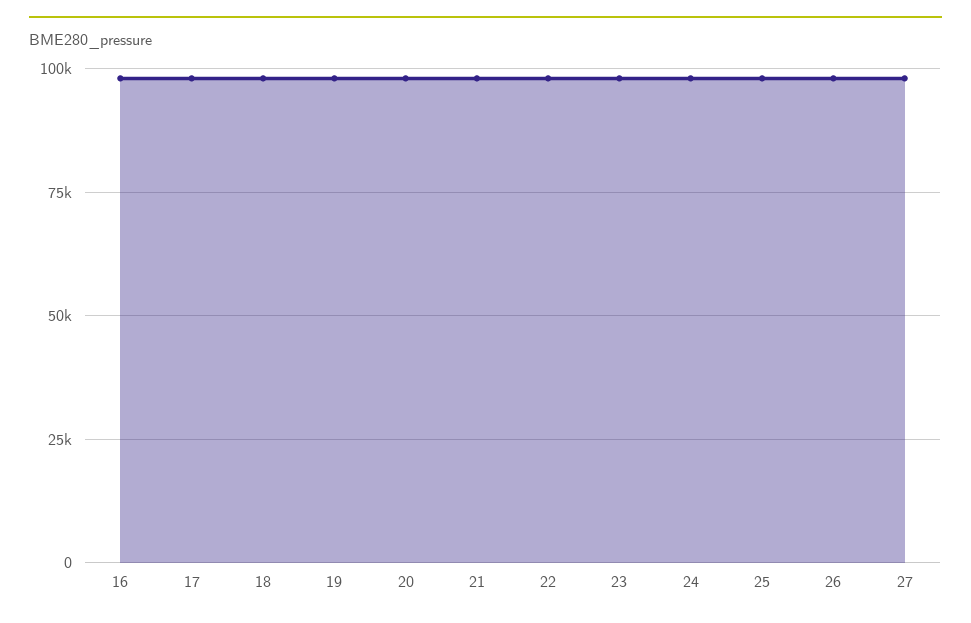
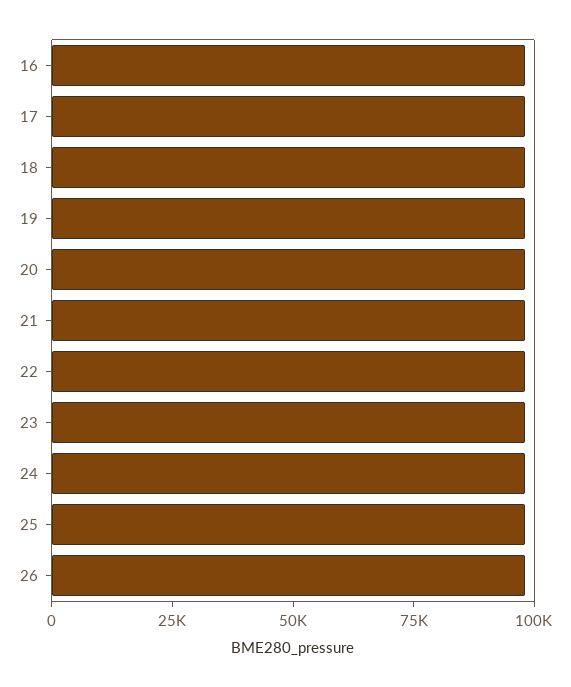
  {
    "16": 97500,
    "17": 97500,
    "18": 97500,
    "19": 97500,
    "20": 97500,
    "21": 97500,
    "22": 97500,
    "23": 97500,
    "24": 97500,
    "25": 97500,
-   "26": 97500,
+   "26": 97500
-   "27": 97500
  }

